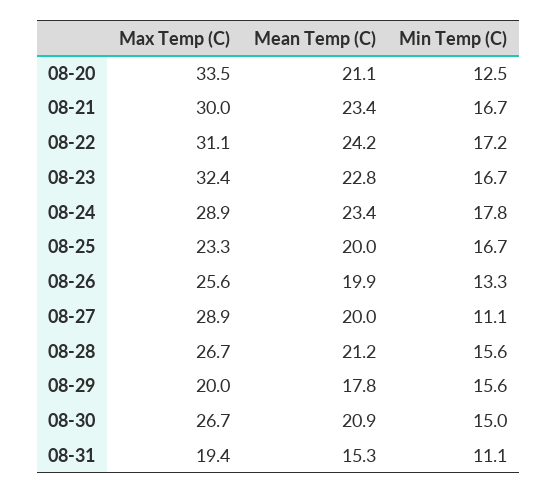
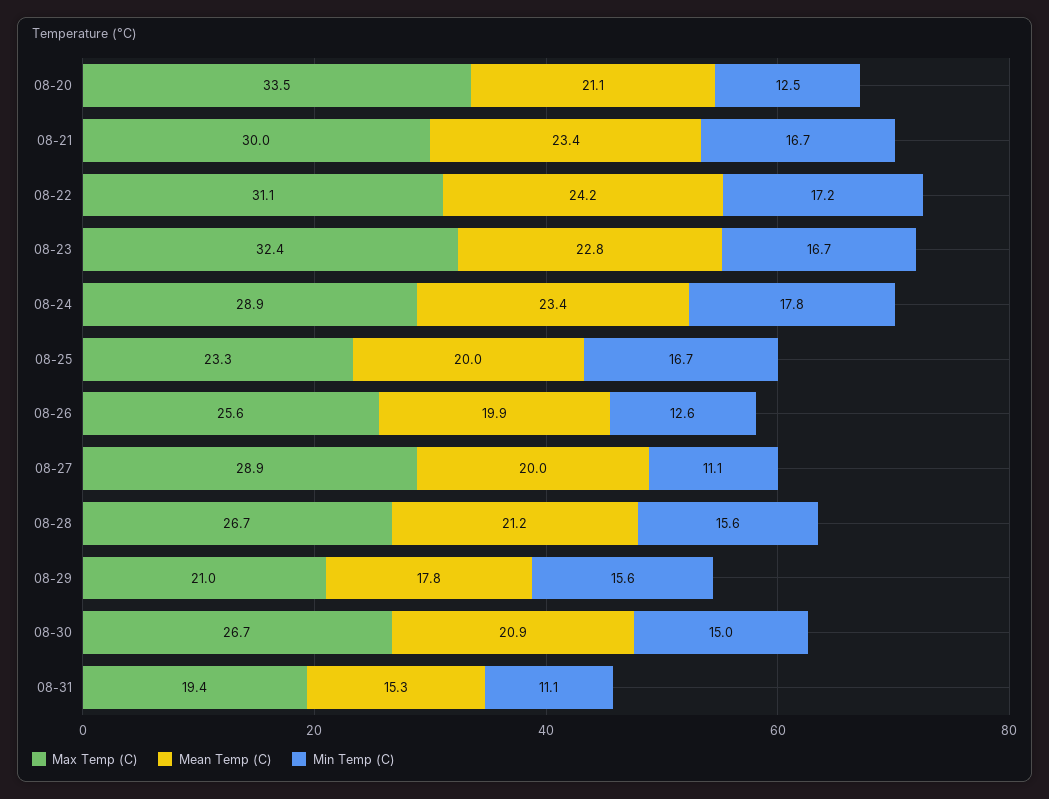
  {
    "Max Temp (C)": {
      "08-20": 33.5,
      "08-21": 30,
      "08-22": 31.1,
      "08-23": 32.4,
      "08-24": 28.9,
      "08-25": 23.3,
      "08-26": 25.6,
      "08-27": 28.9,
      "08-28": 26.7,
-     "08-29": 20,
+     "08-29": 21,
      "08-30": 26.7,
      "08-31": 19.4
    },
    "Mean Temp (C)": {
      "08-20": 21.1,
      "08-21": 23.4,
      "08-22": 24.2,
      "08-23": 22.8,
      "08-24": 23.4,
      "08-25": 20,
      "08-26": 19.9,
      "08-27": 20,
      "08-28": 21.2,
      "08-29": 17.8,
      "08-30": 20.9,
      "08-31": 15.3
    },
    "Min Temp (C)": {
      "08-20": 12.5,
      "08-21": 16.7,
      "08-22": 17.2,
      "08-23": 16.7,
      "08-24": 17.8,
      "08-25": 16.7,
-     "08-26": 13.3,
+     "08-26": 12.6,
      "08-27": 11.1,
      "08-28": 15.6,
      "08-29": 15.6,
      "08-30": 15,
      "08-31": 11.1
    }
  }

